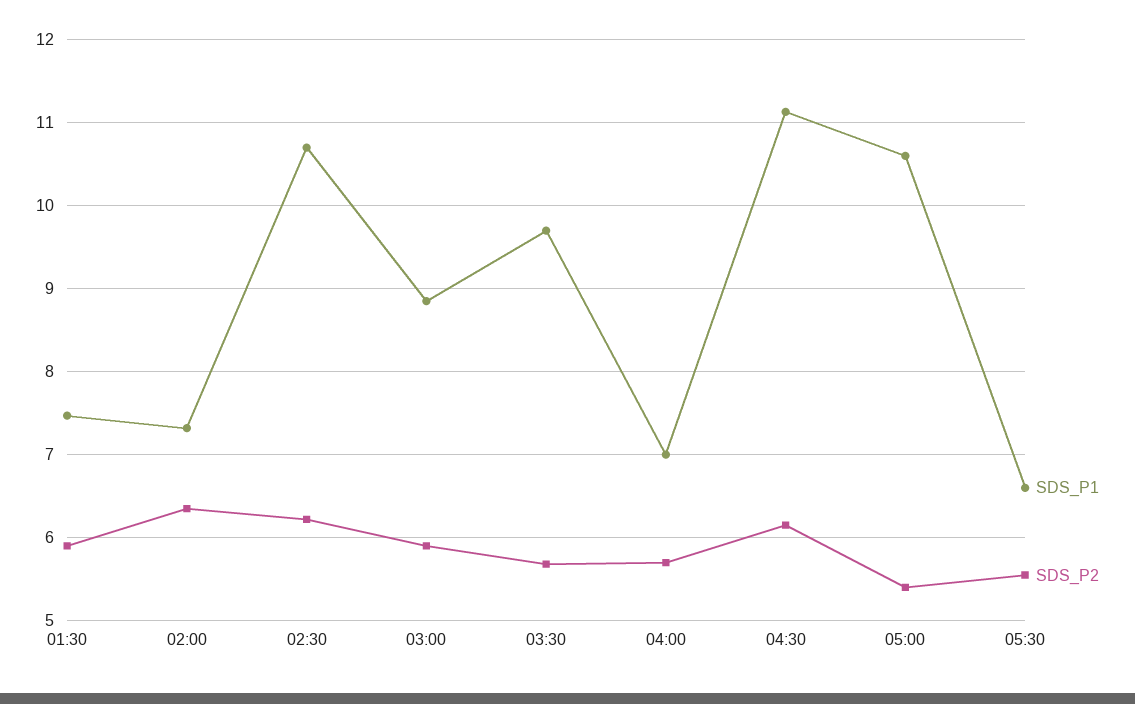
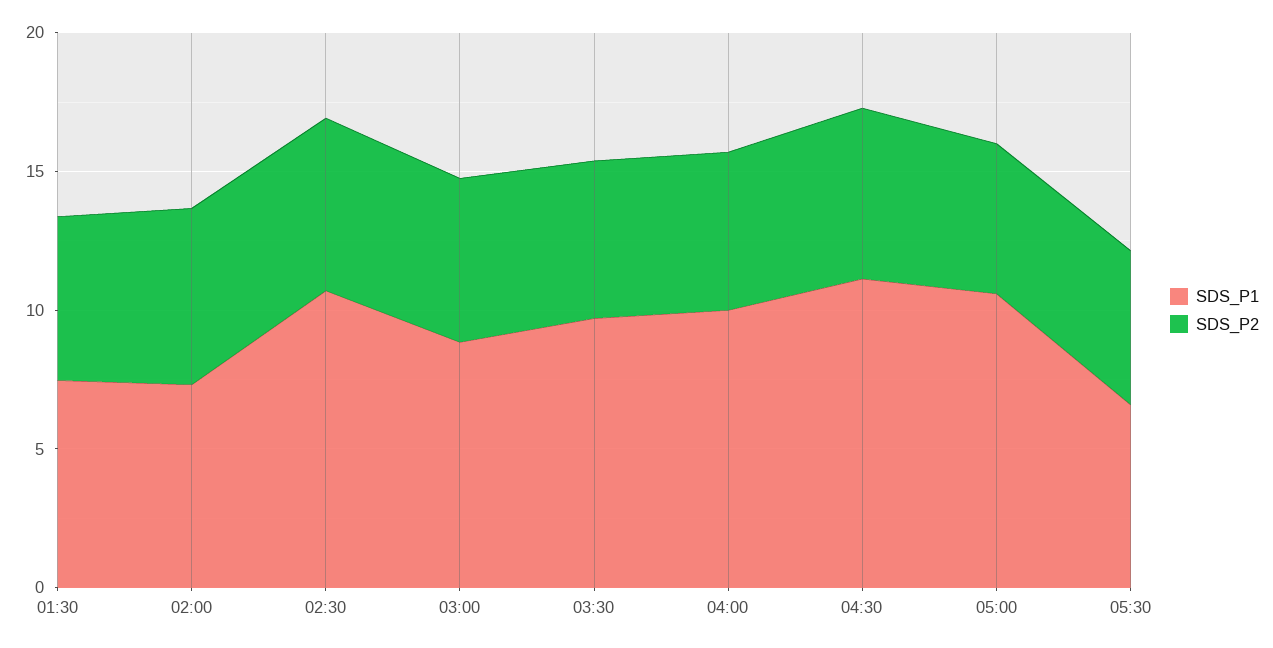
  {
    "SDS_P1": {
      "01:30": 7.5,
      "02:00": 7.3,
      "02:30": 10.7,
      "03:00": 8.9,
      "03:30": 9.7,
-     "04:00": 7,
+     "04:00": 10,
      "04:30": 11.1,
      "05:00": 10.6,
      "05:30": 6.6
    },
    "SDS_P2": {
      "01:30": 5.9,
      "02:00": 6.4,
      "02:30": 6.2,
      "03:00": 5.9,
      "03:30": 5.7,
      "04:00": 5.7,
      "04:30": 6.2,
      "05:00": 5.4,
      "05:30": 5.6
    }
  }

